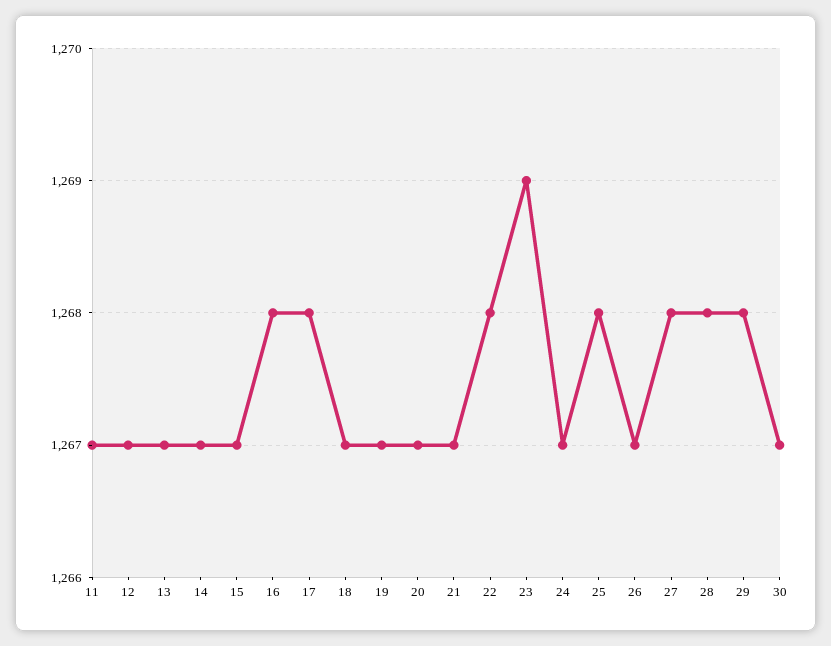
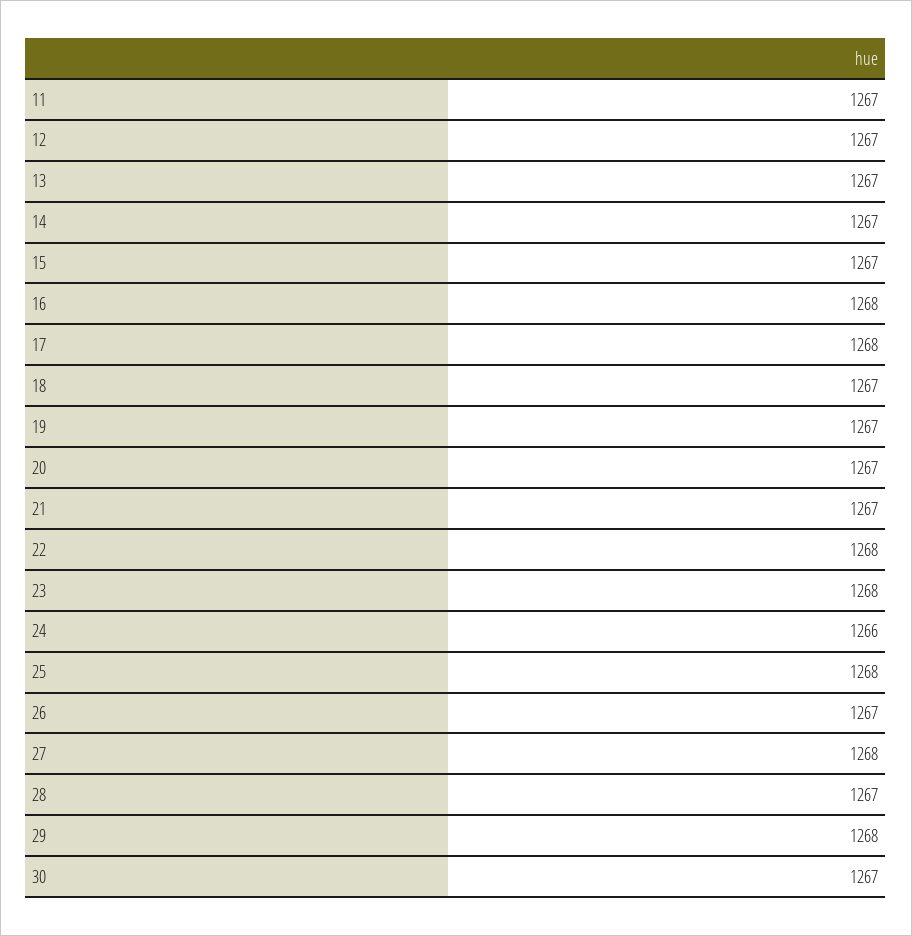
  {
    "11": 1267,
    "12": 1267,
    "13": 1267,
    "14": 1267,
    "15": 1267,
    "16": 1268,
    "17": 1268,
    "18": 1267,
    "19": 1267,
    "20": 1267,
    "21": 1267,
    "22": 1268,
-   "23": 1269,
+   "23": 1268,
-   "24": 1267,
+   "24": 1266,
    "25": 1268,
    "26": 1267,
    "27": 1268,
-   "28": 1268,
+   "28": 1267,
    "29": 1268,
    "30": 1267
  }

